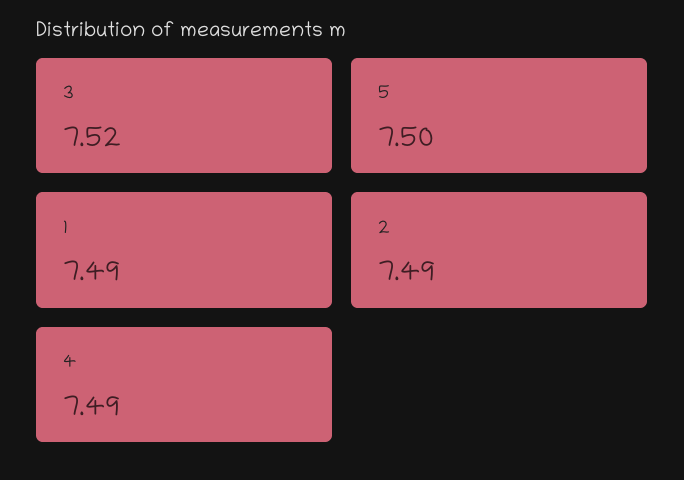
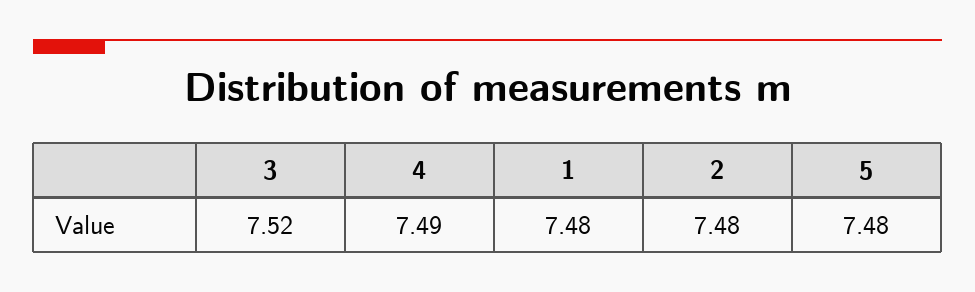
  {
    "3": 7.52,
-   "5": 7.5,
+   "5": 7.48,
-   "1": 7.49,
+   "1": 7.48,
-   "2": 7.49,
+   "2": 7.48,
    "4": 7.49
  }

